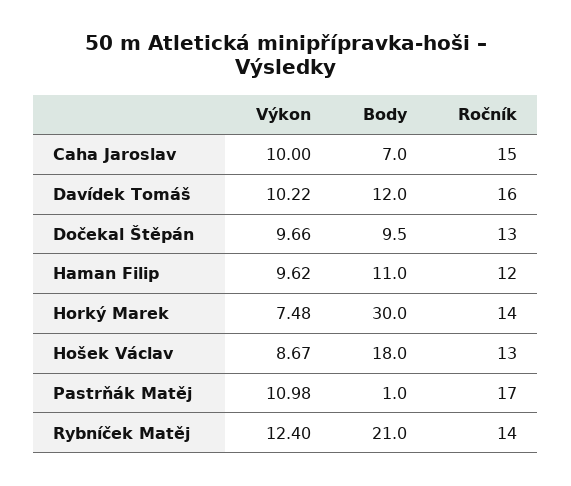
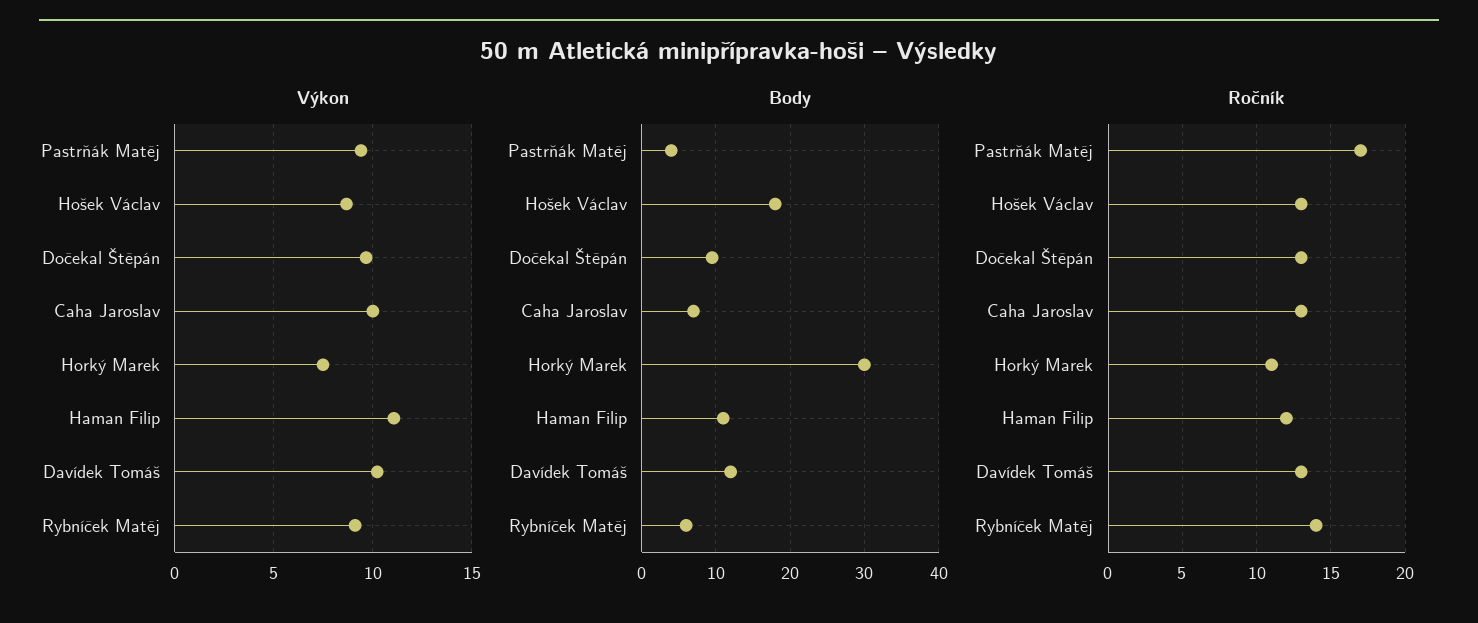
  {
    "Výkon": {
      "Caha Jaroslav": 10,
      "Davídek Tomáš": 10.22,
      "Dočekal Štěpán": 9.66,
-     "Haman Filip": 9.62,
+     "Haman Filip": 11,
      "Horký Marek": 7.48,
      "Hošek Václav": 8.67,
-     "Pastrňák Matěj": 10.98,
+     "Pastrňák Matěj": 9.5,
-     "Rybníček Matěj": 12.4
+     "Rybníček Matěj": 9
    },
    "Body": {
      "Caha Jaroslav": 7,
      "Davídek Tomáš": 12,
      "Dočekal Štěpán": 9.5,
      "Haman Filip": 11,
      "Horký Marek": 30,
      "Hošek Václav": 18,
-     "Pastrňák Matěj": 1,
+     "Pastrňák Matěj": 4,
-     "Rybníček Matěj": 21
+     "Rybníček Matěj": 6
    },
    "Ročník": {
-     "Caha Jaroslav": 15,
+     "Caha Jaroslav": 13,
-     "Davídek Tomáš": 16,
+     "Davídek Tomáš": 13,
      "Dočekal Štěpán": 13,
      "Haman Filip": 12,
-     "Horký Marek": 14,
+     "Horký Marek": 11,
      "Hošek Václav": 13,
      "Pastrňák Matěj": 17,
      "Rybníček Matěj": 14
    }
  }

